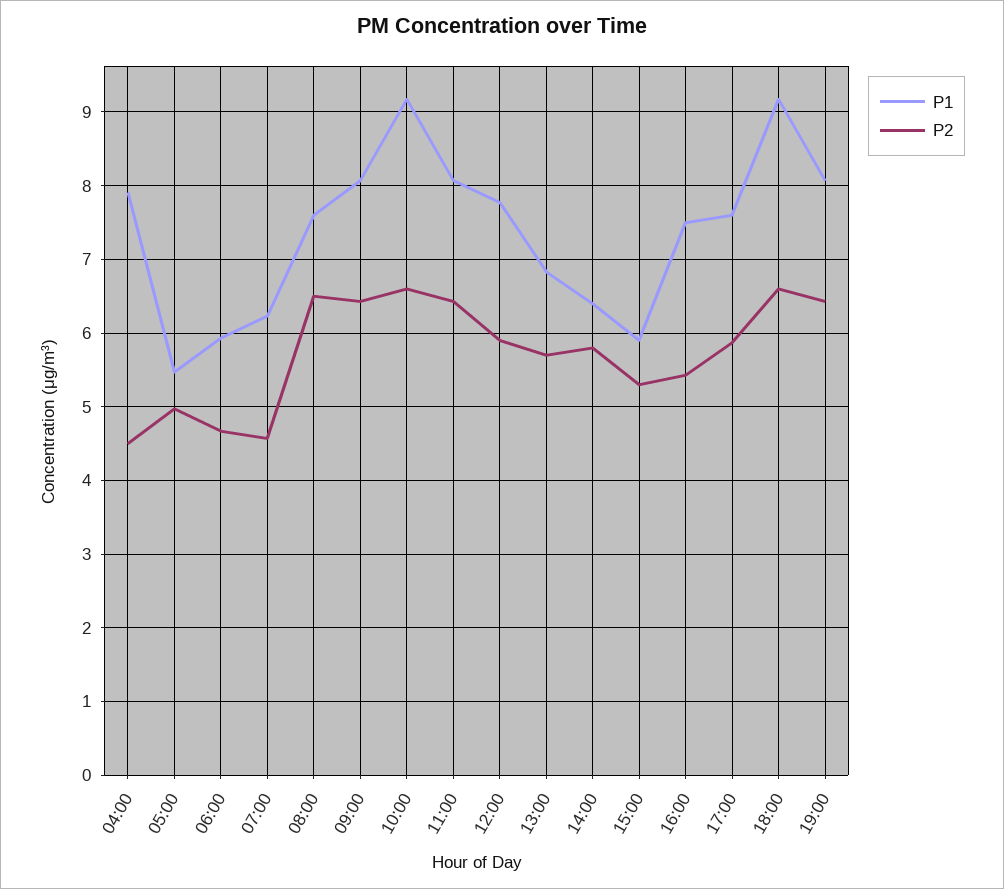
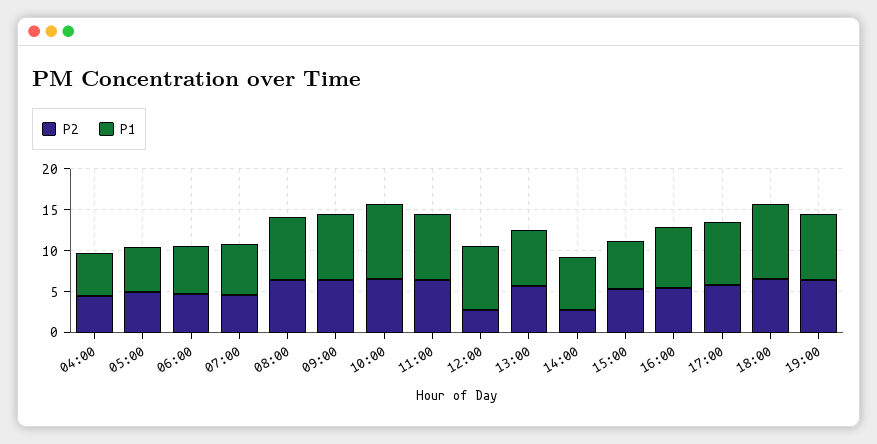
  {
    "P1": {
-     "04:00": 7.9,
+     "04:00": 5,
      "05:00": 5.5,
      "06:00": 5.9,
      "07:00": 6.2,
      "08:00": 7.6,
      "09:00": 8.1,
      "10:00": 9.2,
      "11:00": 8.1,
      "12:00": 7.8,
      "13:00": 6.8,
      "14:00": 6.4,
      "15:00": 5.9,
      "16:00": 7.5,
      "17:00": 7.6,
      "18:00": 9.2,
      "19:00": 8.1
    },
    "P2": {
      "04:00": 4.5,
      "05:00": 5,
      "06:00": 4.7,
      "07:00": 4.6,
      "08:00": 6.5,
      "09:00": 6.4,
      "10:00": 6.6,
      "11:00": 6.4,
-     "12:00": 5.9,
+     "12:00": 3,
      "13:00": 5.7,
-     "14:00": 5.8,
+     "14:00": 3,
      "15:00": 5.3,
      "16:00": 5.4,
      "17:00": 5.9,
      "18:00": 6.6,
      "19:00": 6.4
    }
  }

